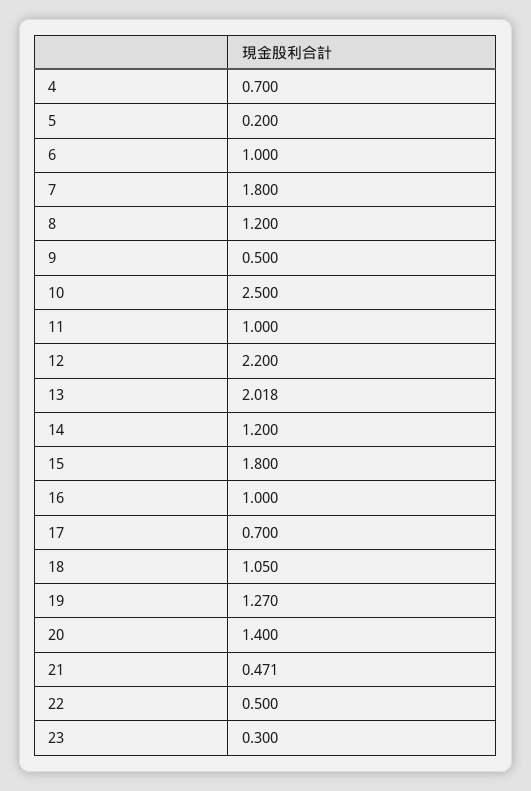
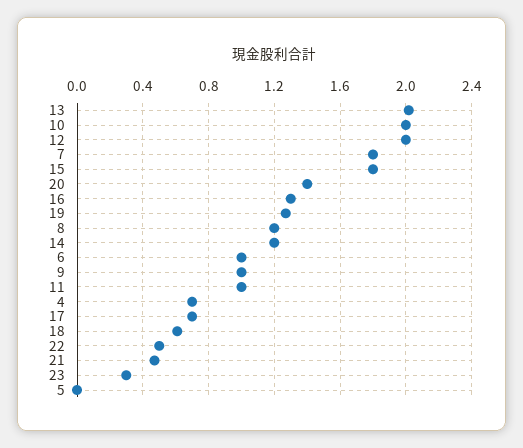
  {
    "4": 0.7,
-   "5": 0.2,
+   "5": 0,
    "6": 1,
    "7": 1.8,
    "8": 1.2,
-   "9": 0.5,
+   "9": 1,
-   "10": 2.5,
+   "10": 2,
    "11": 1,
-   "12": 2.2,
+   "12": 2,
    "13": 2.018,
    "14": 1.2,
    "15": 1.8,
-   "16": 1,
+   "16": 1.3,
    "17": 0.7,
-   "18": 1.05,
+   "18": 0.6,
    "19": 1.27,
    "20": 1.4,
    "21": 0.471,
    "22": 0.5,
    "23": 0.3
  }

